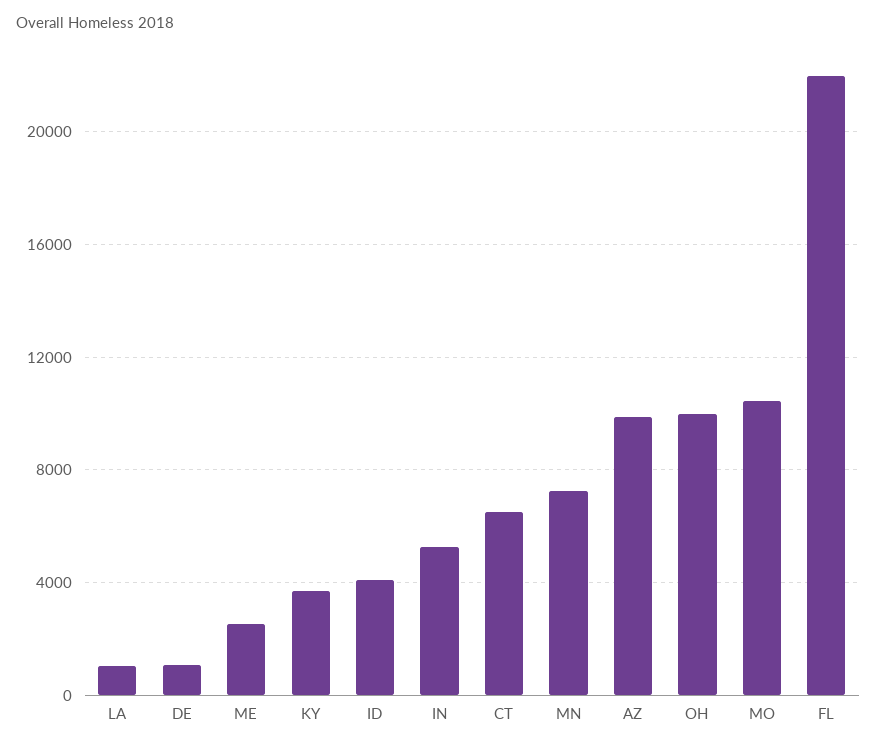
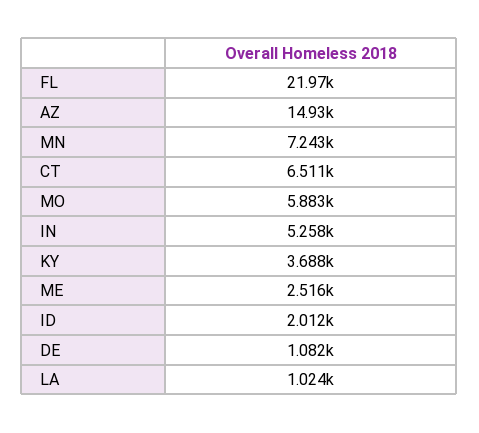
  {
    "LA": 1024,
    "DE": 1082,
    "ME": 2516,
    "KY": 3688,
-   "ID": 4000,
+   "ID": 2012,
    "IN": 5258,
    "CT": 6511,
    "MN": 7243,
-   "AZ": 10000,
+   "AZ": 14930,
-   "OH": 10000,
-   "MO": 10500,
+   "MO": 5883,
    "FL": 21970
  }

